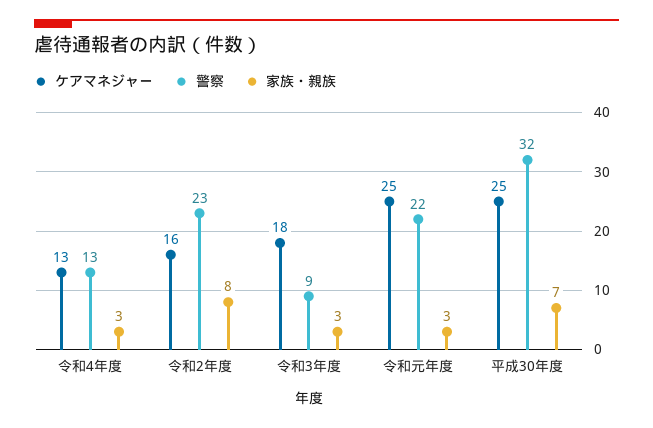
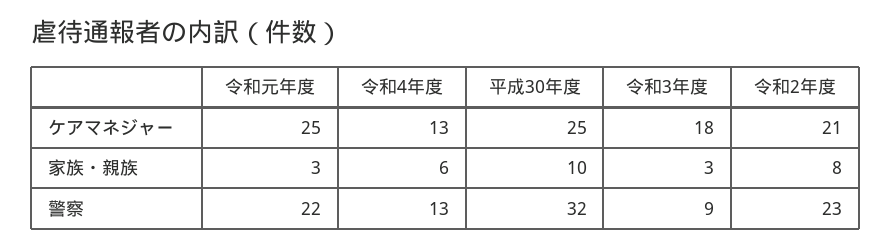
  {
    "ケアマネジャー": {
      "令和4年度": 13,
-     "令和2年度": 16,
+     "令和2年度": 21,
      "令和3年度": 18,
      "令和元年度": 25,
      "平成30年度": 25
    },
    "警察": {
      "令和4年度": 13,
      "令和2年度": 23,
      "令和3年度": 9,
      "令和元年度": 22,
      "平成30年度": 32
    },
    "家族・親族": {
-     "令和4年度": 3,
+     "令和4年度": 6,
      "令和2年度": 8,
      "令和3年度": 3,
      "令和元年度": 3,
-     "平成30年度": 7
+     "平成30年度": 10
    }
  }

